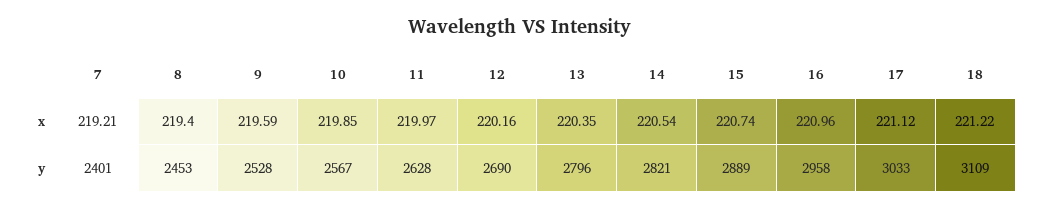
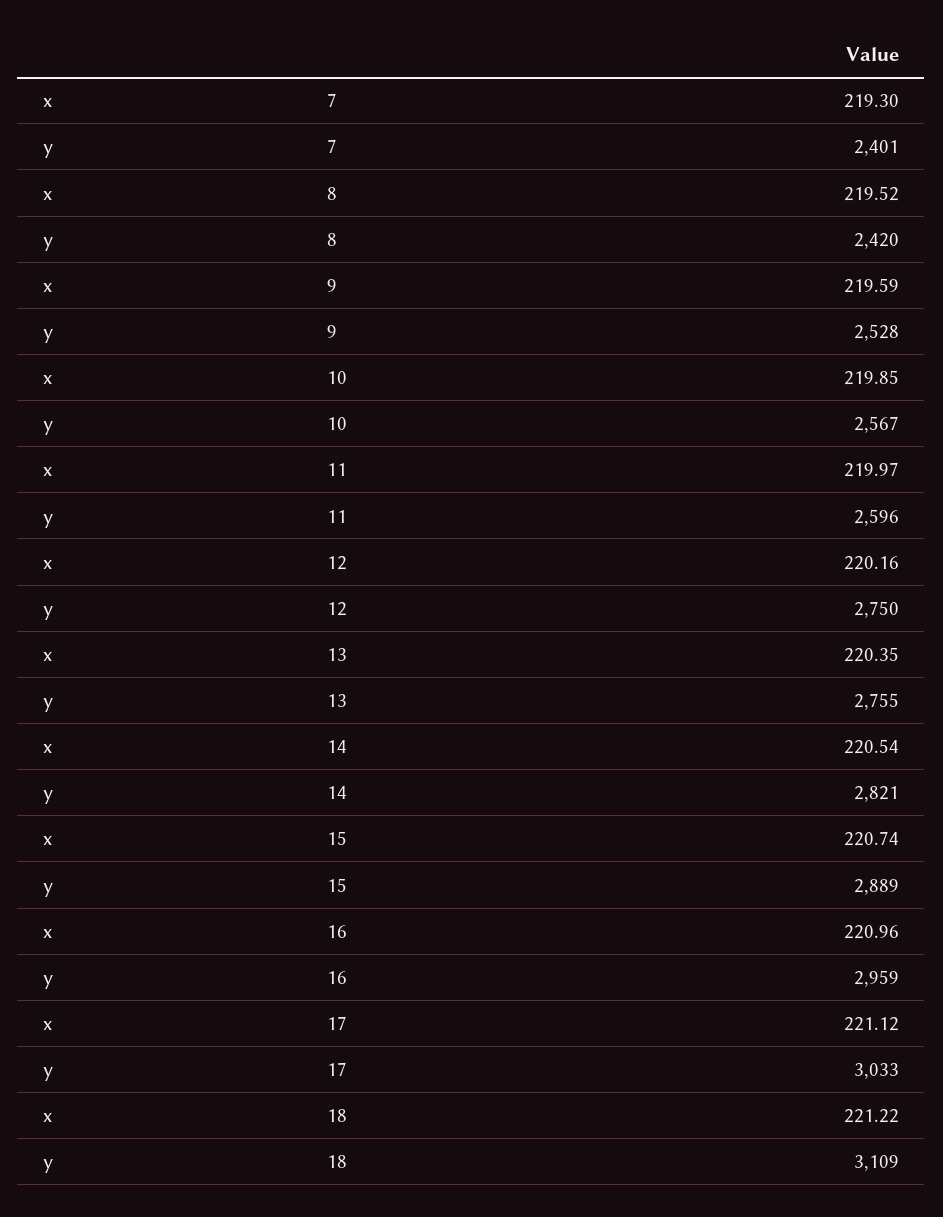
  {
    "7": {
-     "x": 219.21,
+     "x": 219.3,
      "y": 2401
    },
    "8": {
-     "x": 219.4,
+     "x": 219.52,
-     "y": 2453
+     "y": 2420
    },
    "9": {
      "x": 219.59,
      "y": 2528
    },
    "10": {
      "x": 219.85,
      "y": 2567
    },
    "11": {
      "x": 219.97,
-     "y": 2628
+     "y": 2596
    },
    "12": {
      "x": 220.16,
-     "y": 2690
+     "y": 2750
    },
    "13": {
      "x": 220.35,
-     "y": 2796
+     "y": 2755
    },
    "14": {
      "x": 220.54,
      "y": 2821
    },
    "15": {
      "x": 220.74,
      "y": 2889
    },
    "16": {
      "x": 220.96,
-     "y": 2958
+     "y": 2959
    },
    "17": {
      "x": 221.12,
      "y": 3033
    },
    "18": {
      "x": 221.22,
      "y": 3109
    }
  }

